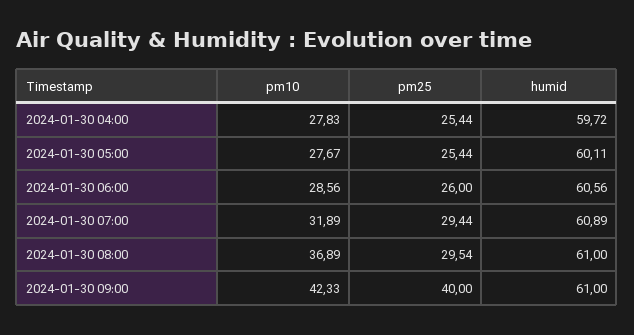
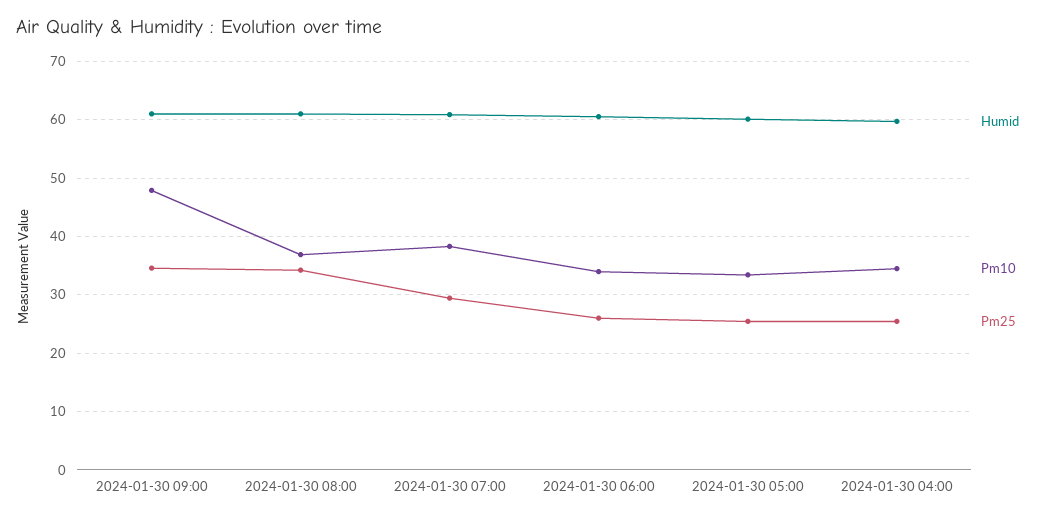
  {
    "pm10": {
-     "2024-01-30 04:00": 27.83,
+     "2024-01-30 04:00": 34,
-     "2024-01-30 05:00": 27.67,
+     "2024-01-30 05:00": 34,
-     "2024-01-30 06:00": 28.56,
+     "2024-01-30 06:00": 34,
-     "2024-01-30 07:00": 31.89,
+     "2024-01-30 07:00": 38,
      "2024-01-30 08:00": 36.89,
-     "2024-01-30 09:00": 42.33
+     "2024-01-30 09:00": 48
    },
    "pm25": {
      "2024-01-30 04:00": 25.44,
      "2024-01-30 05:00": 25.44,
      "2024-01-30 06:00": 26,
      "2024-01-30 07:00": 29.44,
-     "2024-01-30 08:00": 29.54,
+     "2024-01-30 08:00": 34,
-     "2024-01-30 09:00": 40
+     "2024-01-30 09:00": 34
    },
    "humid": {
      "2024-01-30 04:00": 59.72,
      "2024-01-30 05:00": 60.11,
      "2024-01-30 06:00": 60.56,
      "2024-01-30 07:00": 60.89,
      "2024-01-30 08:00": 61,
      "2024-01-30 09:00": 61
    }
  }

